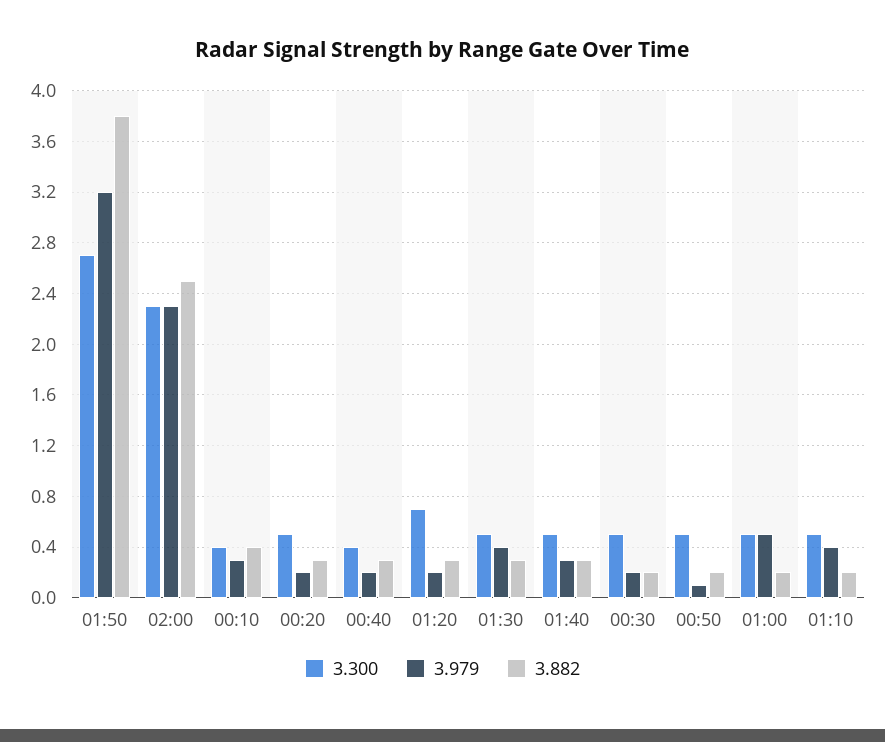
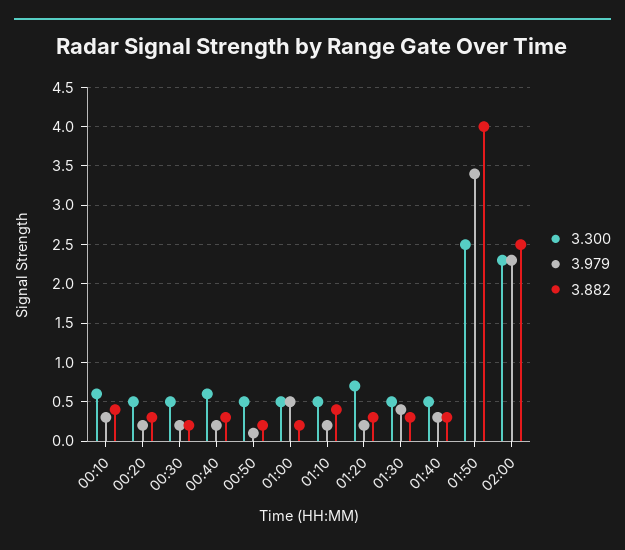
  {
    "3.300": {
-     "01:50": 2.7,
+     "01:50": 2.5,
      "02:00": 2.3,
-     "00:10": 0.4,
+     "00:10": 0.6,
      "00:20": 0.5,
-     "00:40": 0.4,
+     "00:40": 0.6,
      "01:20": 0.7,
      "01:30": 0.5,
      "01:40": 0.5,
      "00:30": 0.5,
      "00:50": 0.5,
      "01:00": 0.5,
      "01:10": 0.5
    },
    "3.979": {
-     "01:50": 3.2,
+     "01:50": 3.4,
      "02:00": 2.3,
      "00:10": 0.3,
      "00:20": 0.2,
      "00:40": 0.2,
      "01:20": 0.2,
      "01:30": 0.4,
      "01:40": 0.3,
      "00:30": 0.2,
      "00:50": 0.1,
      "01:00": 0.5,
-     "01:10": 0.4
+     "01:10": 0.2
    },
    "3.882": {
-     "01:50": 3.8,
+     "01:50": 4,
      "02:00": 2.5,
      "00:10": 0.4,
      "00:20": 0.3,
      "00:40": 0.3,
      "01:20": 0.3,
      "01:30": 0.3,
      "01:40": 0.3,
      "00:30": 0.2,
      "00:50": 0.2,
      "01:00": 0.2,
-     "01:10": 0.2
+     "01:10": 0.4
    }
  }

